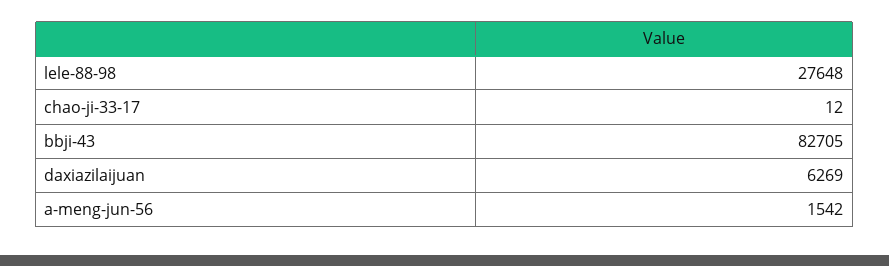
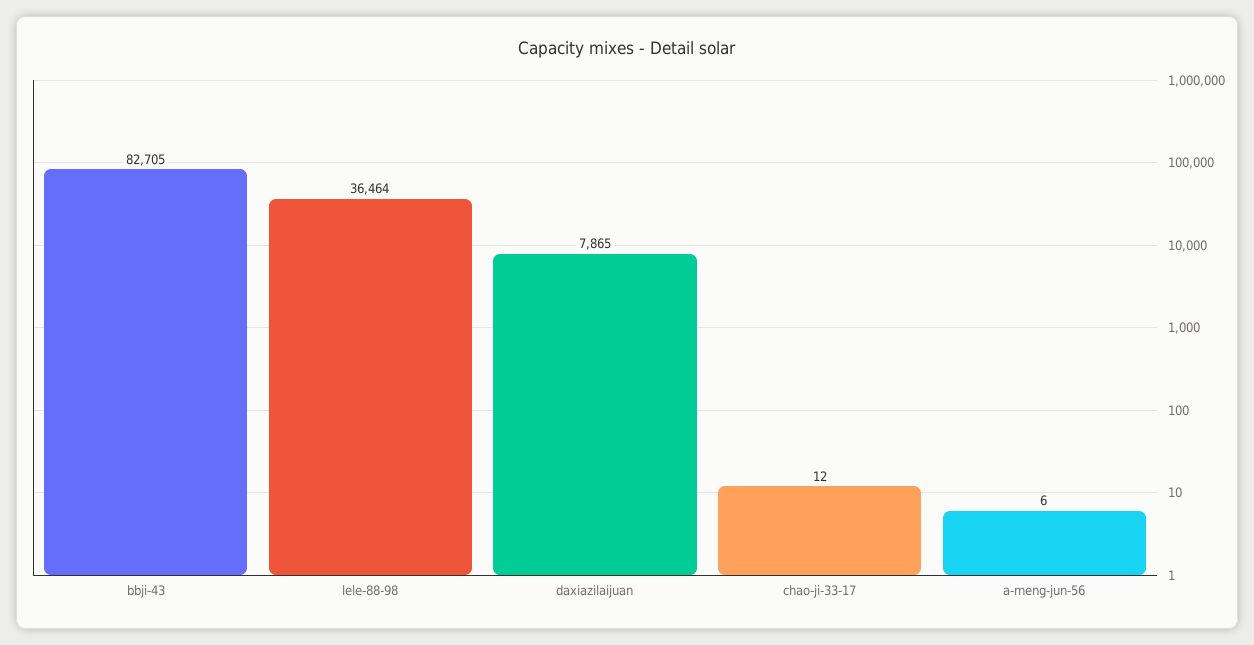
  {
-   "lele-88-98": 27648,
+   "lele-88-98": 36464,
    "chao-ji-33-17": 12,
    "bbji-43": 82705,
-   "daxiazilaijuan": 6269,
+   "daxiazilaijuan": 7865,
-   "a-meng-jun-56": 1542
+   "a-meng-jun-56": 6
  }

